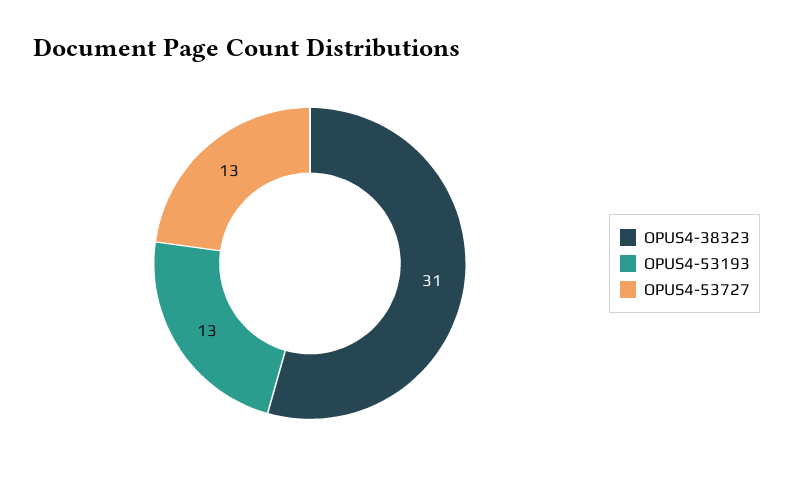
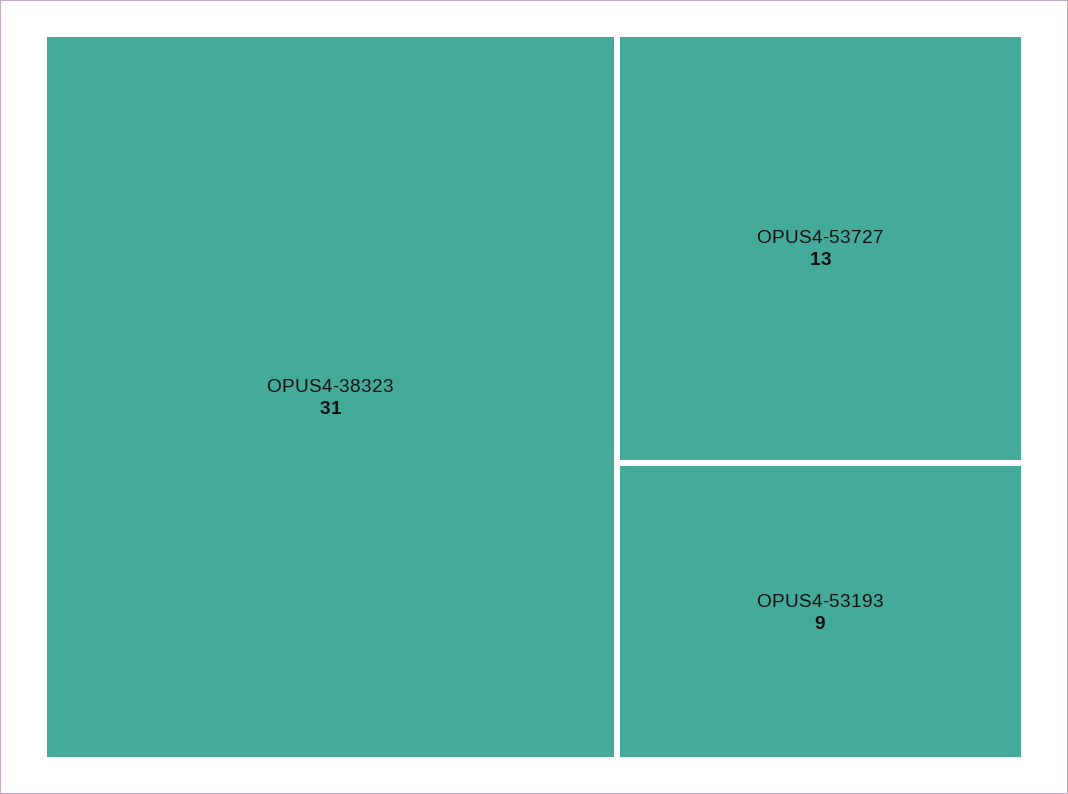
  {
    "OPUS4-38323": 31,
-   "OPUS4-53193": 13,
+   "OPUS4-53193": 9,
    "OPUS4-53727": 13
  }

